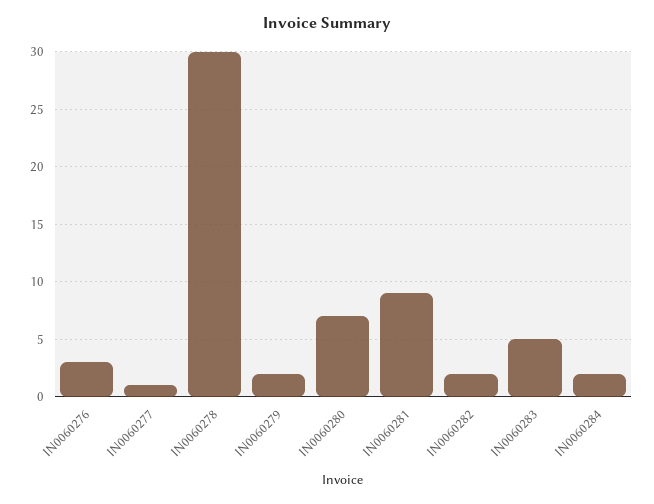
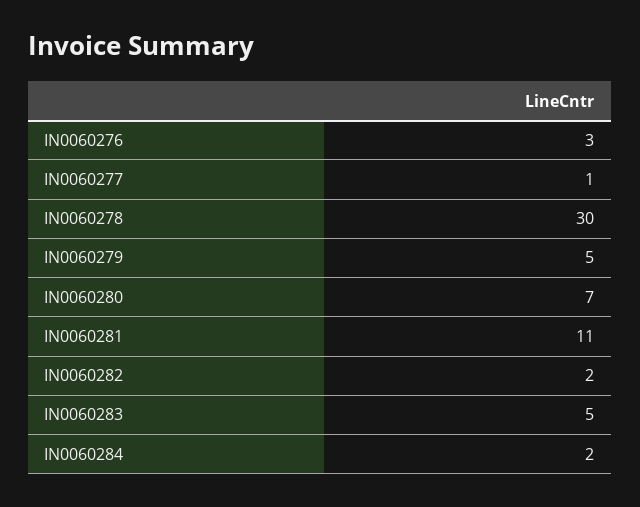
  {
    "IN0060276": 3,
    "IN0060277": 1,
    "IN0060278": 30,
-   "IN0060279": 2,
+   "IN0060279": 5,
    "IN0060280": 7,
-   "IN0060281": 9,
+   "IN0060281": 11,
    "IN0060282": 2,
    "IN0060283": 5,
    "IN0060284": 2
  }

